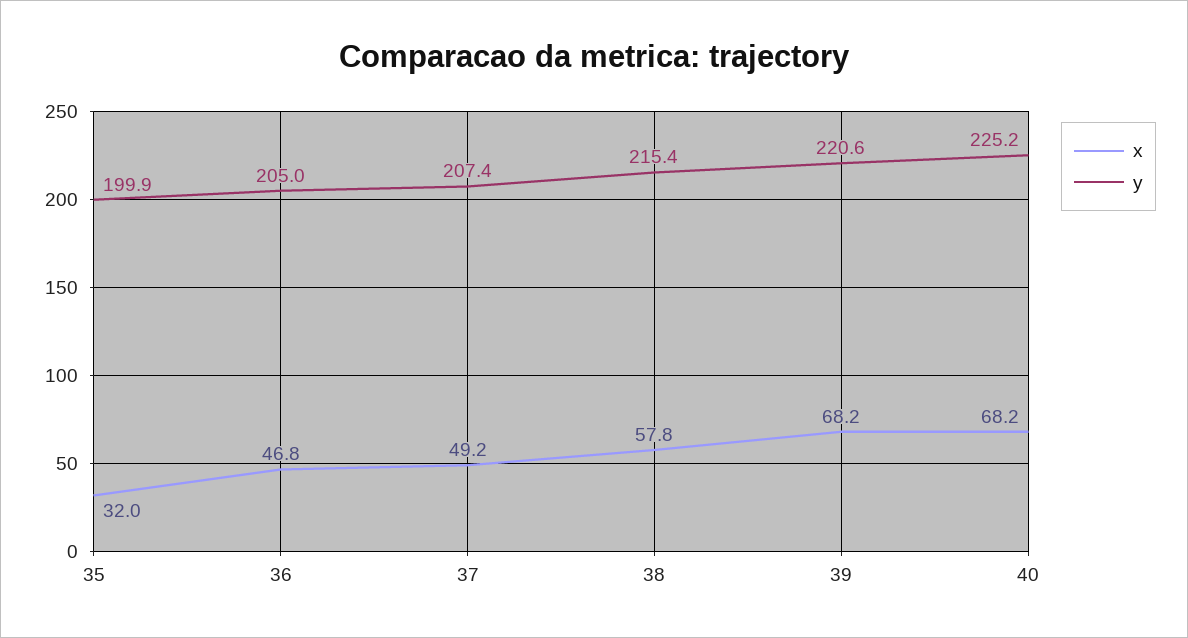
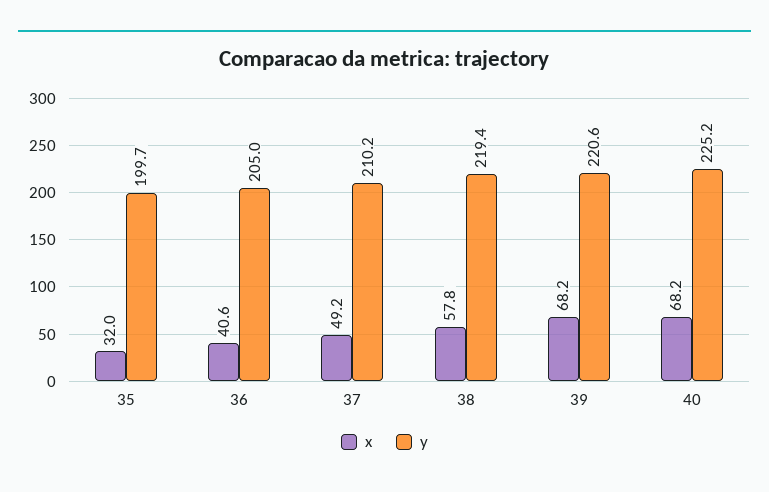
  {
    "x": {
      "35": 32,
-     "36": 46.8,
+     "36": 40.6,
      "37": 49.2,
      "38": 57.8,
      "39": 68.2,
      "40": 68.2
    },
    "y": {
-     "35": 199.9,
+     "35": 199.7,
      "36": 205,
-     "37": 207.4,
+     "37": 210.2,
-     "38": 215.4,
+     "38": 219.4,
      "39": 220.6,
      "40": 225.2
    }
  }

